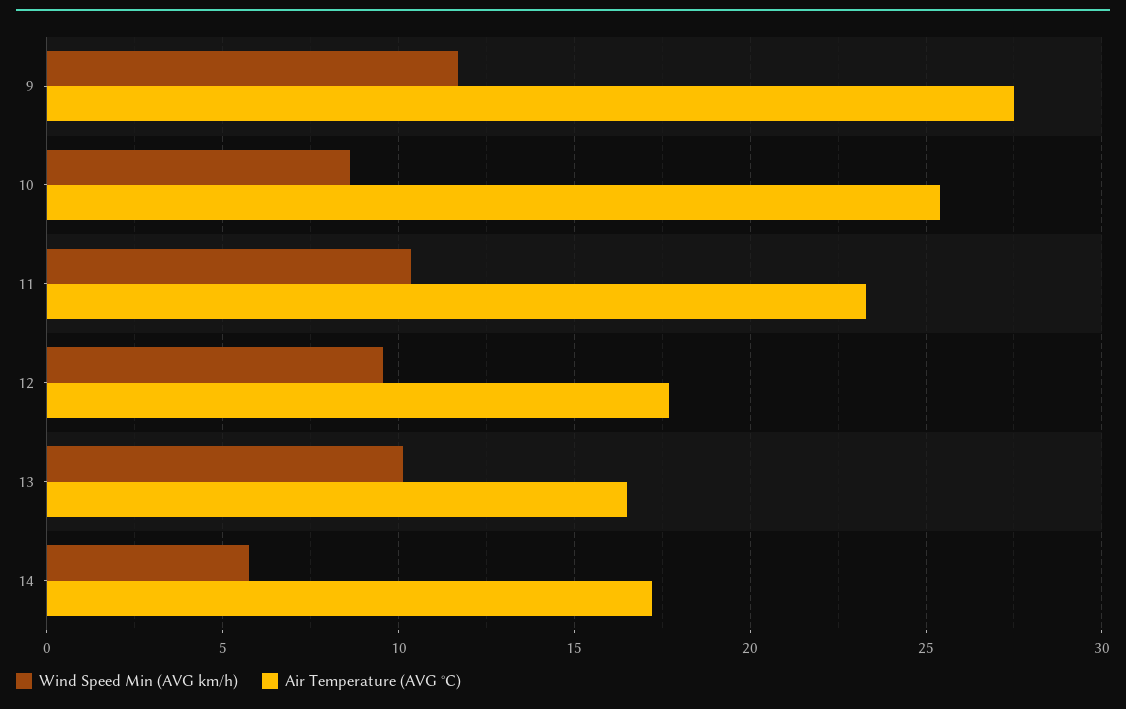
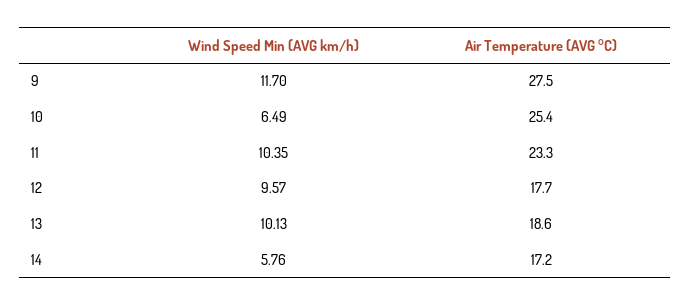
  {
    "Wind Speed Min (AVG km/h)": {
      "9": 11.7,
-     "10": 8.5,
+     "10": 6.49,
      "11": 10.35,
      "12": 9.57,
      "13": 10.13,
      "14": 5.76
    },
    "Air Temperature (AVG °C)": {
      "9": 27.5,
      "10": 25.4,
      "11": 23.3,
      "12": 17.7,
-     "13": 16.5,
+     "13": 18.6,
      "14": 17.2
    }
  }

